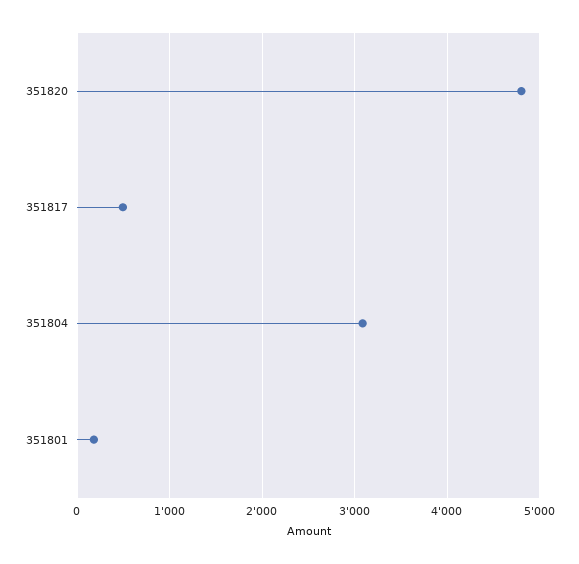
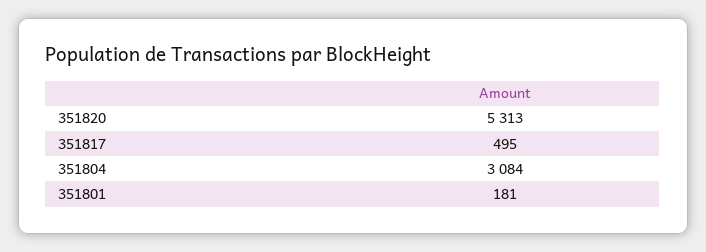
  {
-   "351820": 4800,
+   "351820": 5313,
    "351817": 495,
    "351804": 3084,
    "351801": 181
  }

